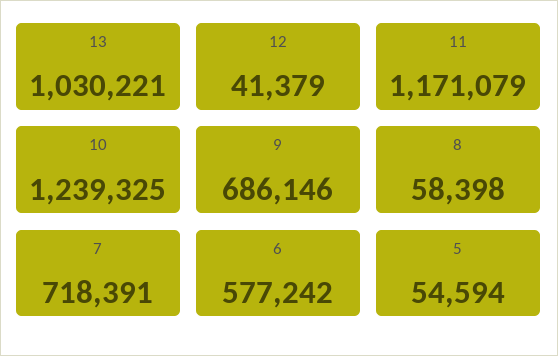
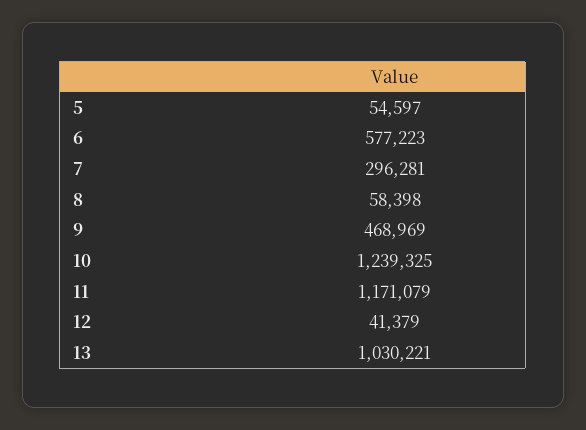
  {
    "13": 1030221,
    "12": 41379,
    "11": 1171079,
    "10": 1239325,
-   "9": 686146,
+   "9": 468969,
    "8": 58398,
-   "7": 718391,
+   "7": 296281,
-   "6": 577242,
+   "6": 577223,
-   "5": 54594
+   "5": 54597
  }

